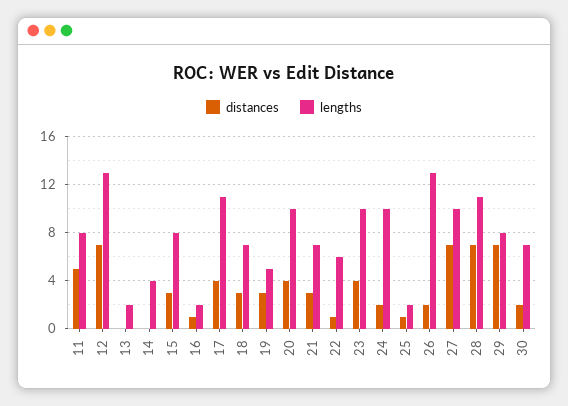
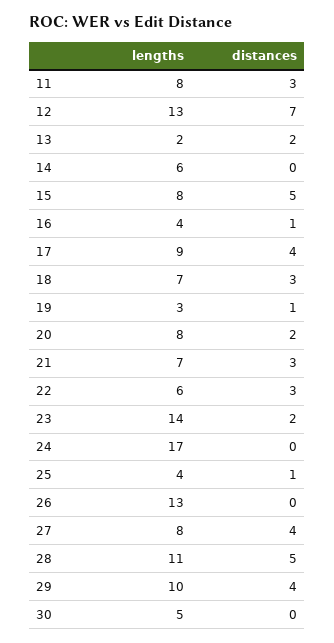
  {
    "distances": {
-     "11": 5,
+     "11": 3,
      "12": 7,
-     "13": 0,
+     "13": 2,
      "14": 0,
-     "15": 3,
+     "15": 5,
      "16": 1,
      "17": 4,
      "18": 3,
-     "19": 3,
+     "19": 1,
-     "20": 4,
+     "20": 2,
      "21": 3,
-     "22": 1,
+     "22": 3,
-     "23": 4,
+     "23": 2,
-     "24": 2,
+     "24": 0,
      "25": 1,
-     "26": 2,
+     "26": 0,
-     "27": 7,
+     "27": 4,
-     "28": 7,
+     "28": 5,
-     "29": 7,
+     "29": 4,
-     "30": 2
+     "30": 0
    },
    "lengths": {
      "11": 8,
      "12": 13,
      "13": 2,
-     "14": 4,
+     "14": 6,
      "15": 8,
-     "16": 2,
+     "16": 4,
-     "17": 11,
+     "17": 9,
      "18": 7,
-     "19": 5,
+     "19": 3,
-     "20": 10,
+     "20": 8,
      "21": 7,
      "22": 6,
-     "23": 10,
+     "23": 14,
-     "24": 10,
+     "24": 17,
-     "25": 2,
+     "25": 4,
      "26": 13,
-     "27": 10,
+     "27": 8,
      "28": 11,
-     "29": 8,
+     "29": 10,
-     "30": 7
+     "30": 5
    }
  }

